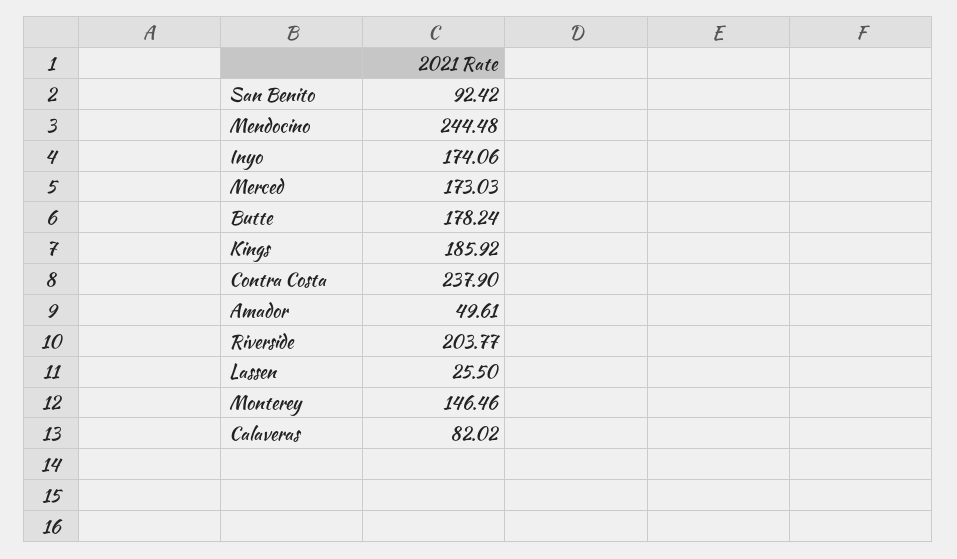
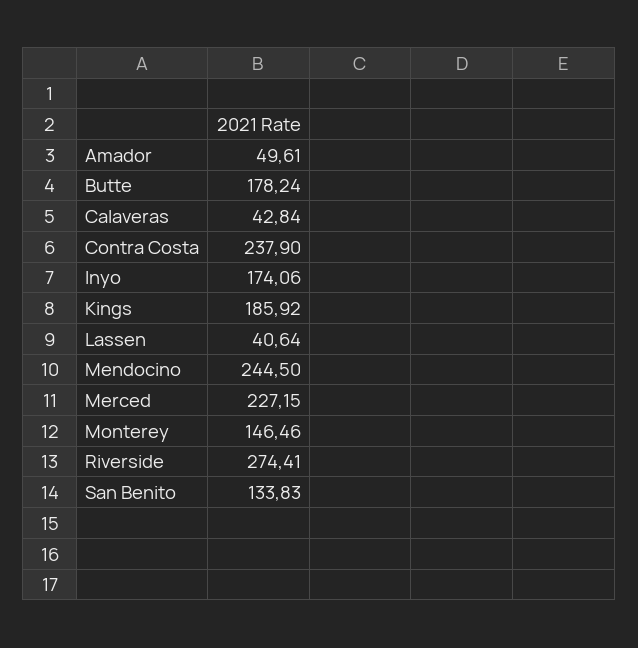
  {
-   "San Benito": 92.42,
+   "San Benito": 133.83,
-   "Mendocino": 244.48,
+   "Mendocino": 244.5,
    "Inyo": 174.06,
-   "Merced": 173.03,
+   "Merced": 227.15,
    "Butte": 178.24,
    "Kings": 185.92,
    "Contra Costa": 237.9,
    "Amador": 49.61,
-   "Riverside": 203.77,
+   "Riverside": 274.41,
-   "Lassen": 25.5,
+   "Lassen": 40.64,
    "Monterey": 146.46,
-   "Calaveras": 82.02
+   "Calaveras": 42.84
  }

